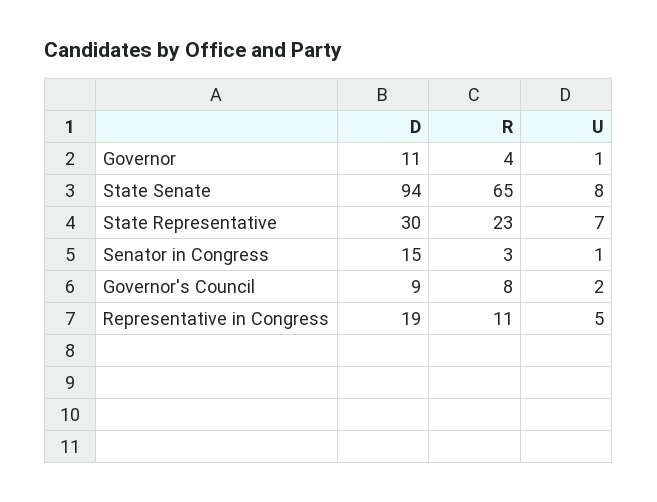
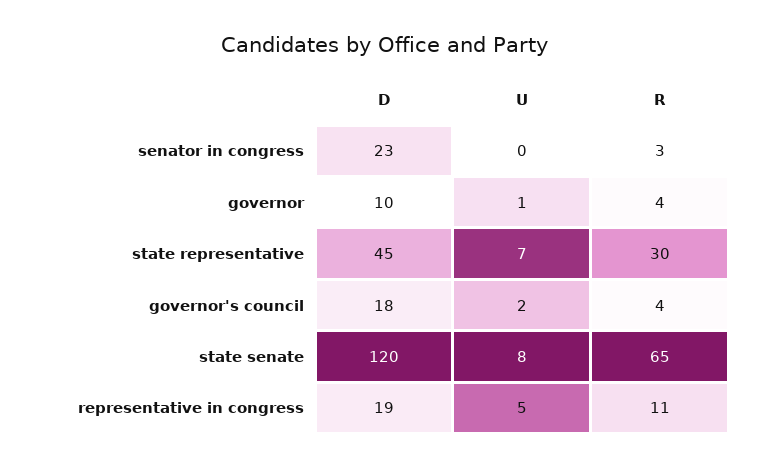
  {
    "D": {
-     "Governor": 11,
+     "Governor": 10,
-     "State Senate": 94,
+     "State Senate": 120,
-     "State Representative": 30,
+     "State Representative": 45,
-     "Senator in Congress": 15,
+     "Senator in Congress": 23,
-     "Governor's Council": 9,
+     "Governor's Council": 18,
      "Representative in Congress": 19
    },
    "R": {
      "Governor": 4,
      "State Senate": 65,
-     "State Representative": 23,
+     "State Representative": 30,
      "Senator in Congress": 3,
-     "Governor's Council": 8,
+     "Governor's Council": 4,
      "Representative in Congress": 11
    },
    "U": {
      "Governor": 1,
      "State Senate": 8,
      "State Representative": 7,
-     "Senator in Congress": 1,
+     "Senator in Congress": 0,
      "Governor's Council": 2,
      "Representative in Congress": 5
    }
  }

